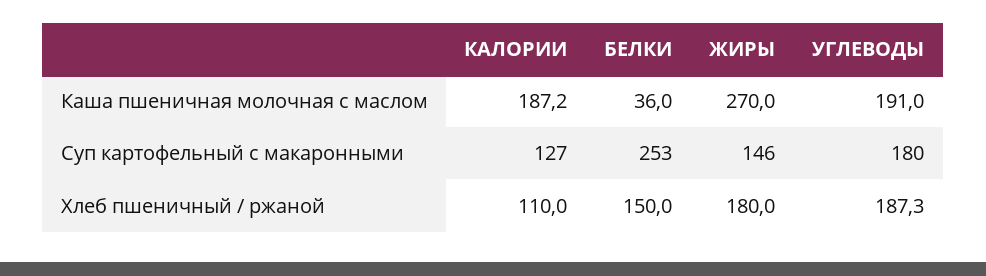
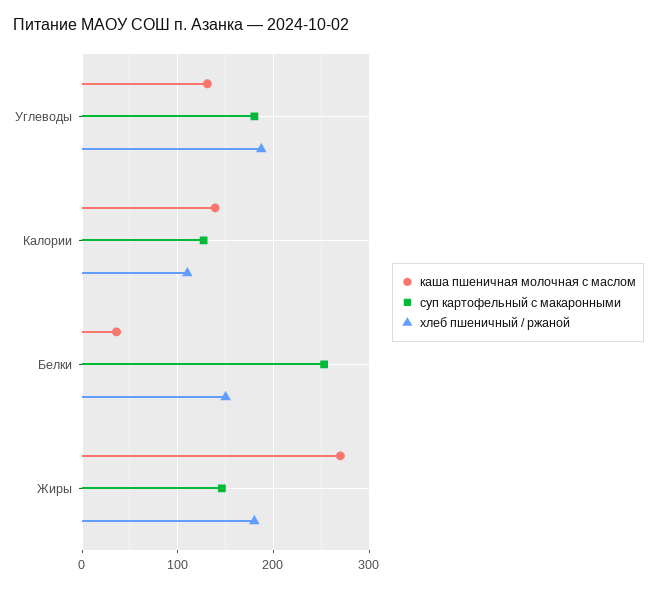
  {
    "Каша пшеничная молочная с маслом": {
-     "КАЛОРИИ": 187.2,
+     "КАЛОРИИ": 140,
      "БЕЛКИ": 36,
      "ЖИРЫ": 270,
-     "УГЛЕВОДЫ": 191
+     "УГЛЕВОДЫ": 130
    },
    "Суп картофельный с макаронными": {
      "КАЛОРИИ": 127,
      "БЕЛКИ": 253,
      "ЖИРЫ": 146,
      "УГЛЕВОДЫ": 180
    },
    "Хлеб пшеничный / ржаной": {
      "КАЛОРИИ": 110,
      "БЕЛКИ": 150,
      "ЖИРЫ": 180,
      "УГЛЕВОДЫ": 187.3
    }
  }

